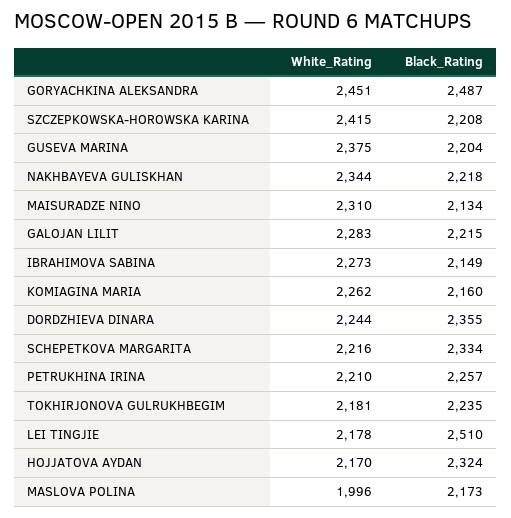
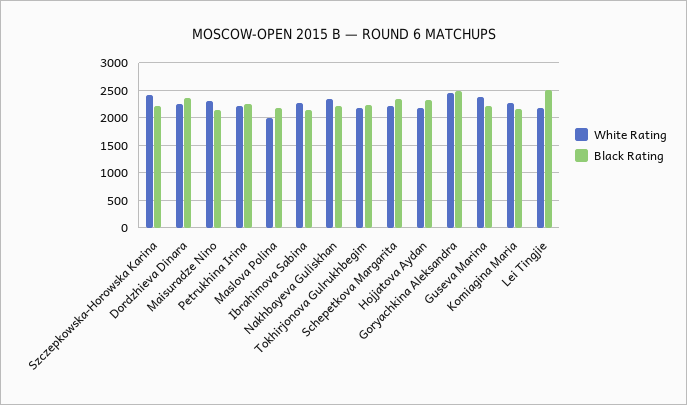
  {
    "White_Rating": {
      "GORYACHKINA ALEKSANDRA": 2451,
      "SZCZEPKOWSKA-HOROWSKA KARINA": 2415,
      "GUSEVA MARINA": 2375,
      "NAKHBAYEVA GULISKHAN": 2344,
      "MAISURADZE NINO": 2310,
-     "GALOJAN LILIT": 2283,
      "IBRAHIMOVA SABINA": 2273,
      "KOMIAGINA MARIA": 2262,
      "DORDZHIEVA DINARA": 2244,
      "SCHEPETKOVA MARGARITA": 2216,
      "PETRUKHINA IRINA": 2210,
      "TOKHIRJONOVA GULRUKHBEGIM": 2181,
      "LEI TINGJIE": 2178,
      "HOJJATOVA AYDAN": 2170,
      "MASLOVA POLINA": 1996
    },
    "Black_Rating": {
      "GORYACHKINA ALEKSANDRA": 2487,
      "SZCZEPKOWSKA-HOROWSKA KARINA": 2208,
      "GUSEVA MARINA": 2204,
      "NAKHBAYEVA GULISKHAN": 2218,
      "MAISURADZE NINO": 2134,
-     "GALOJAN LILIT": 2215,
      "IBRAHIMOVA SABINA": 2149,
      "KOMIAGINA MARIA": 2160,
      "DORDZHIEVA DINARA": 2355,
      "SCHEPETKOVA MARGARITA": 2334,
      "PETRUKHINA IRINA": 2257,
      "TOKHIRJONOVA GULRUKHBEGIM": 2235,
      "LEI TINGJIE": 2510,
      "HOJJATOVA AYDAN": 2324,
      "MASLOVA POLINA": 2173
    }
  }

